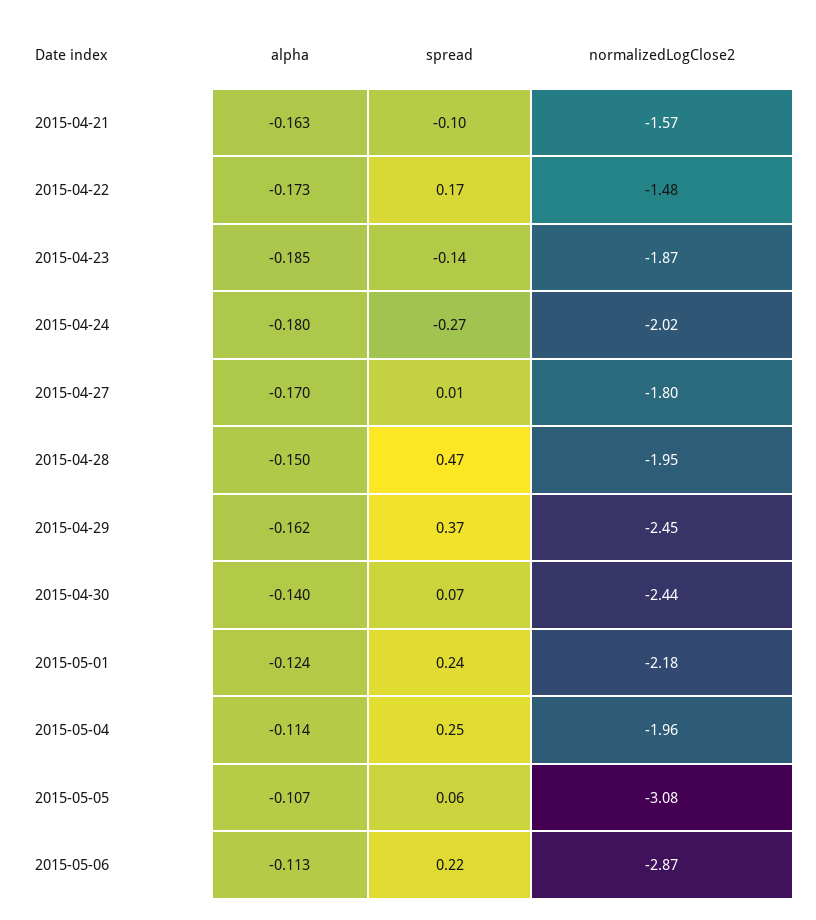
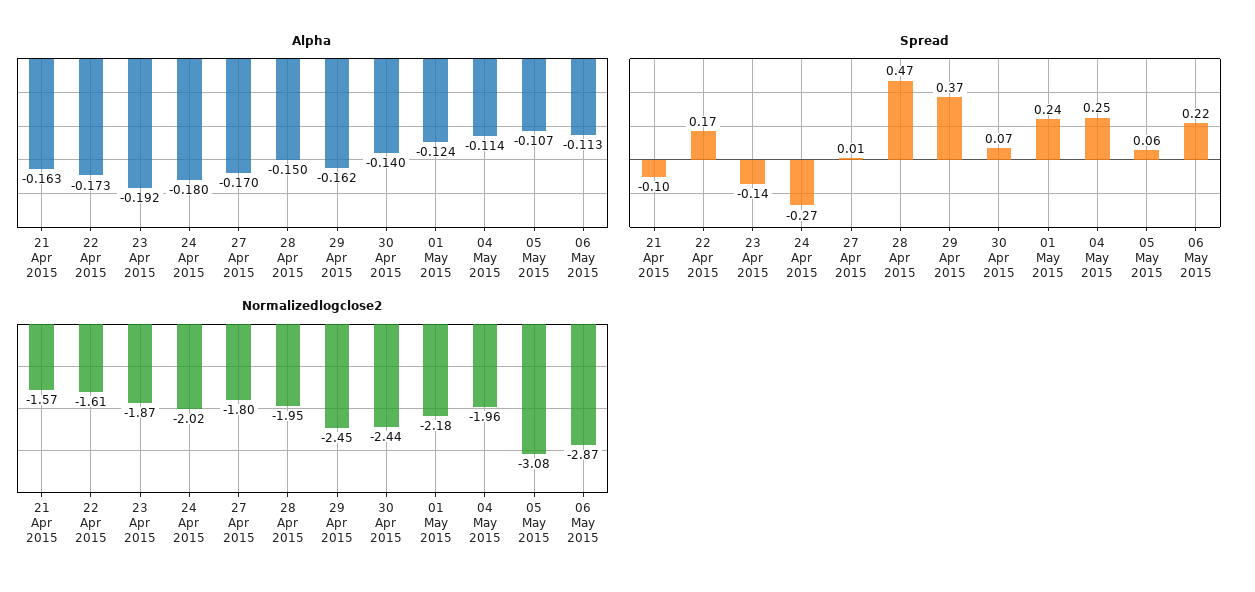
  {
    "alpha": {
      "2015-04-21": -0.163,
      "2015-04-22": -0.173,
-     "2015-04-23": -0.185,
+     "2015-04-23": -0.192,
      "2015-04-24": -0.18,
      "2015-04-27": -0.17,
      "2015-04-28": -0.15,
      "2015-04-29": -0.162,
      "2015-04-30": -0.14,
      "2015-05-01": -0.124,
      "2015-05-04": -0.114,
      "2015-05-05": -0.107,
      "2015-05-06": -0.113
    },
    "spread": {
      "2015-04-21": -0.1,
      "2015-04-22": 0.17,
      "2015-04-23": -0.14,
      "2015-04-24": -0.27,
      "2015-04-27": 0.01,
      "2015-04-28": 0.47,
      "2015-04-29": 0.37,
      "2015-04-30": 0.07,
      "2015-05-01": 0.24,
      "2015-05-04": 0.25,
      "2015-05-05": 0.06,
      "2015-05-06": 0.22
    },
    "normalizedLogClose2": {
      "2015-04-21": -1.57,
-     "2015-04-22": -1.48,
+     "2015-04-22": -1.61,
      "2015-04-23": -1.87,
      "2015-04-24": -2.02,
      "2015-04-27": -1.8,
      "2015-04-28": -1.95,
      "2015-04-29": -2.45,
      "2015-04-30": -2.44,
      "2015-05-01": -2.18,
      "2015-05-04": -1.96,
      "2015-05-05": -3.08,
      "2015-05-06": -2.87
    }
  }

